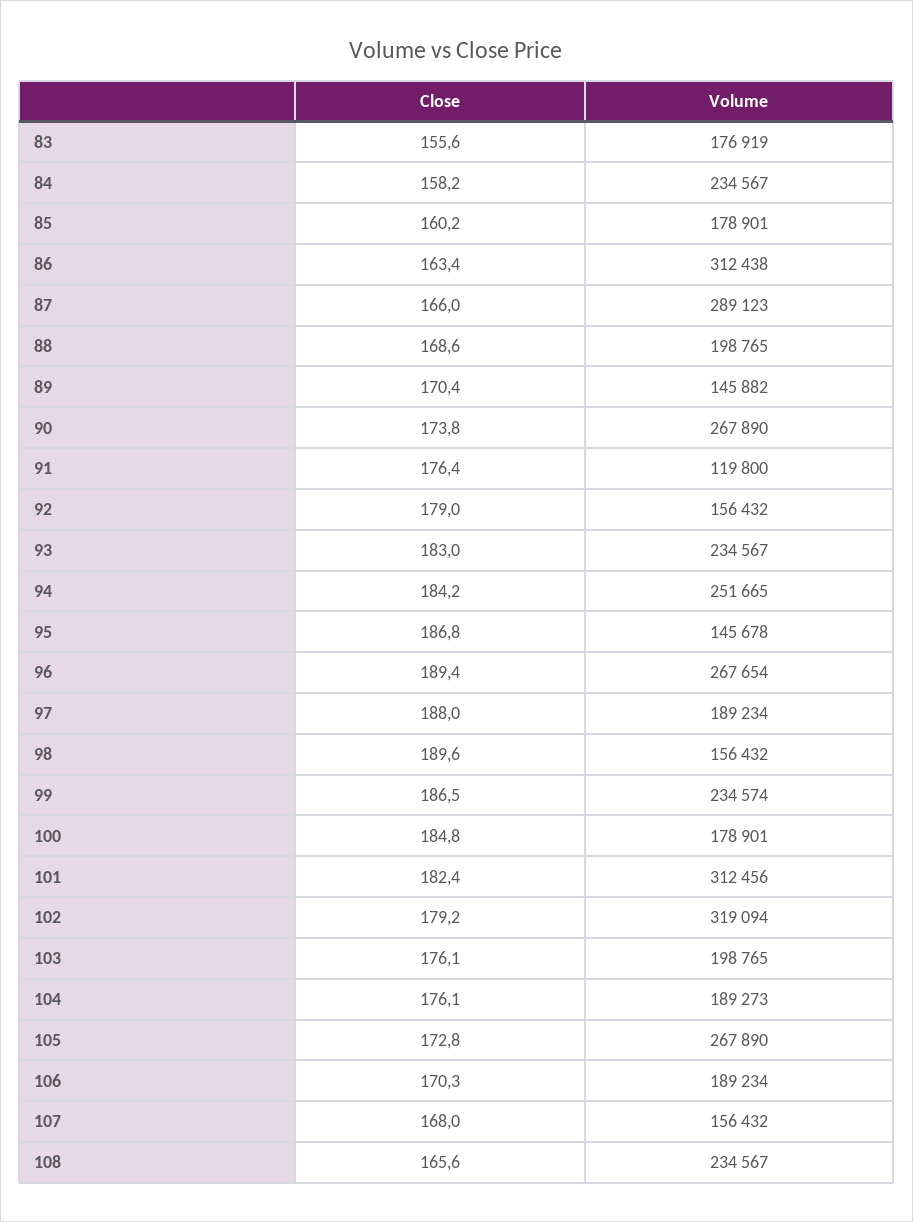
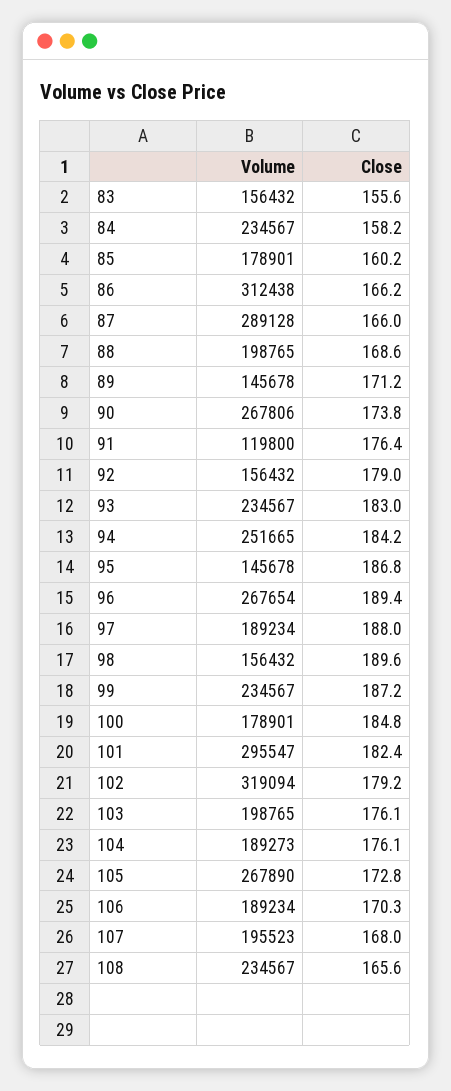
  {
    "Close": {
      "83": 155.6,
      "84": 158.2,
      "85": 160.2,
-     "86": 163.4,
+     "86": 166.2,
      "87": 166,
      "88": 168.6,
-     "89": 170.4,
+     "89": 171.2,
      "90": 173.8,
      "91": 176.4,
      "92": 179,
      "93": 183,
      "94": 184.2,
      "95": 186.8,
      "96": 189.4,
      "97": 188,
      "98": 189.6,
-     "99": 186.5,
+     "99": 187.2,
      "100": 184.8,
      "101": 182.4,
      "102": 179.2,
      "103": 176.1,
      "104": 176.1,
      "105": 172.8,
      "106": 170.3,
      "107": 168,
      "108": 165.6
    },
    "Volume": {
-     "83": 176919,
+     "83": 156432,
      "84": 234567,
      "85": 178901,
      "86": 312438,
-     "87": 289123,
+     "87": 289128,
      "88": 198765,
-     "89": 145882,
+     "89": 145678,
-     "90": 267890,
+     "90": 267806,
      "91": 119800,
      "92": 156432,
      "93": 234567,
      "94": 251665,
      "95": 145678,
      "96": 267654,
      "97": 189234,
      "98": 156432,
-     "99": 234574,
+     "99": 234567,
      "100": 178901,
-     "101": 312456,
+     "101": 295547,
      "102": 319094,
      "103": 198765,
      "104": 189273,
      "105": 267890,
      "106": 189234,
-     "107": 156432,
+     "107": 195523,
      "108": 234567
    }
  }

